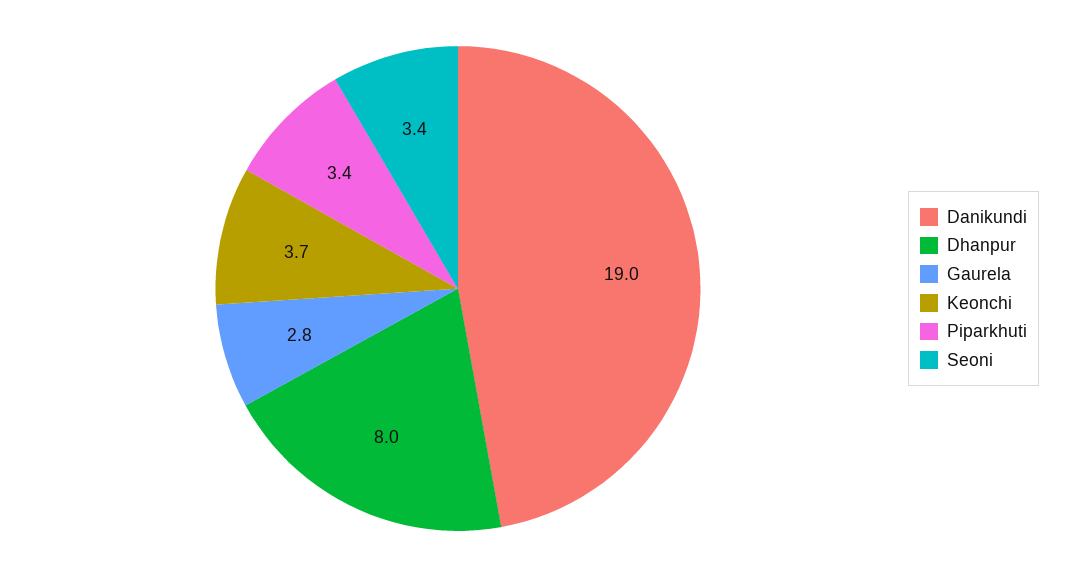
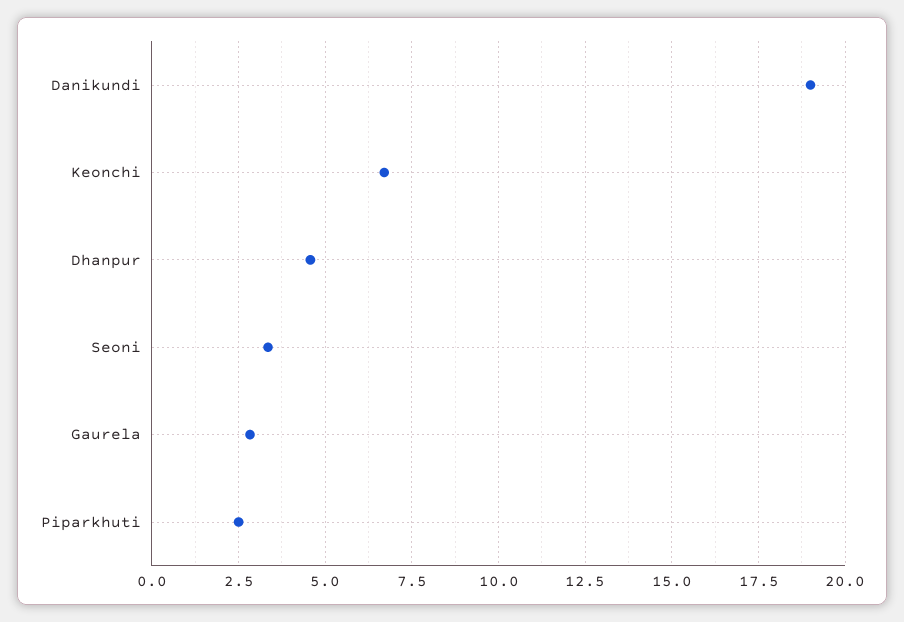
  {
    "Danikundi": 19,
-   "Dhanpur": 8,
+   "Dhanpur": 4.5,
    "Gaurela": 2.8,
-   "Keonchi": 3.7,
+   "Keonchi": 6.75,
-   "Piparkhuti": 3.4,
+   "Piparkhuti": 2.5,
    "Seoni": 3.4
  }

